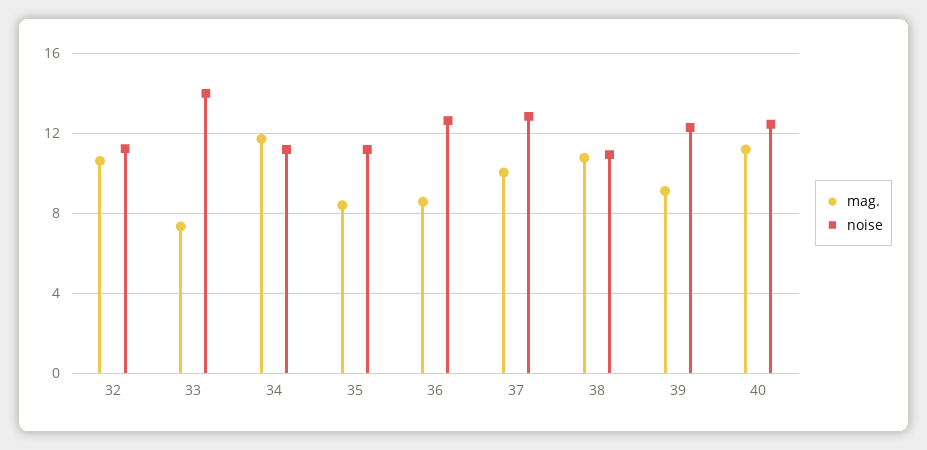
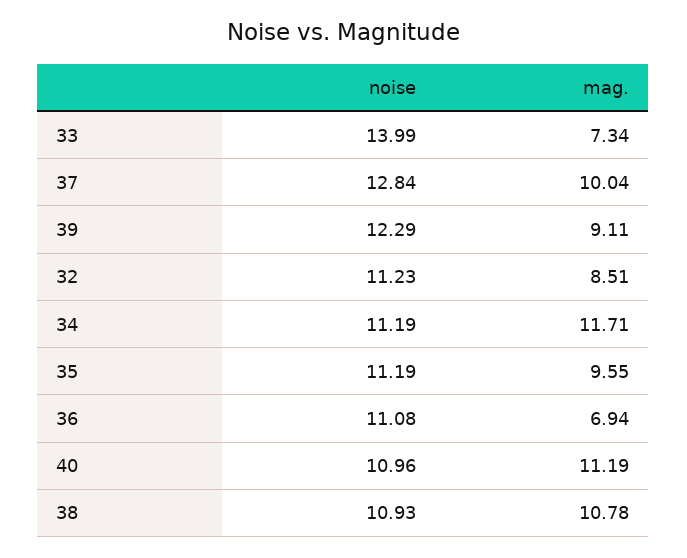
  {
    "mag.": {
-     "32": 10.5,
+     "32": 8.51,
      "33": 7.34,
      "34": 11.71,
-     "35": 8.5,
+     "35": 9.55,
-     "36": 8.5,
+     "36": 6.94,
      "37": 10.04,
      "38": 10.78,
      "39": 9.11,
      "40": 11.19
    },
    "noise": {
      "32": 11.23,
      "33": 13.99,
      "34": 11.19,
      "35": 11.19,
-     "36": 12.5,
+     "36": 11.08,
      "37": 12.84,
      "38": 10.93,
      "39": 12.29,
-     "40": 12.5
+     "40": 10.96
    }
  }

